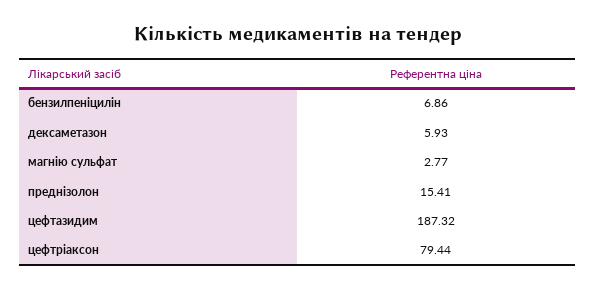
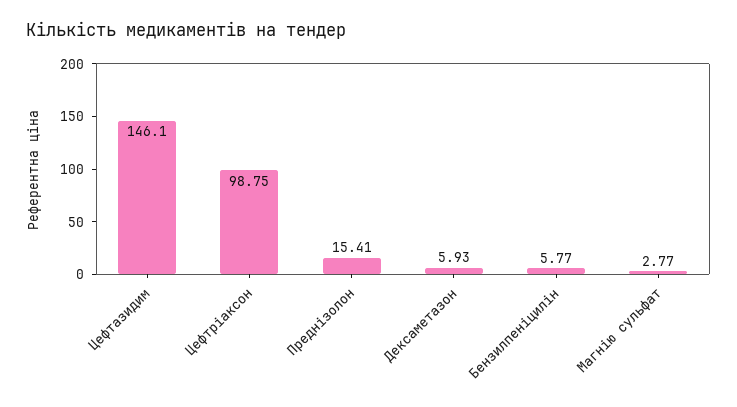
  {
-   "бензилпеніцилін": 6.86,
+   "бензилпеніцилін": 5.77,
    "дексаметазон": 5.93,
    "магнію сульфат": 2.77,
    "преднізолон": 15.41,
-   "цефтазидим": 187.32,
+   "цефтазидим": 146.1,
-   "цефтріаксон": 79.44
+   "цефтріаксон": 98.75
  }

